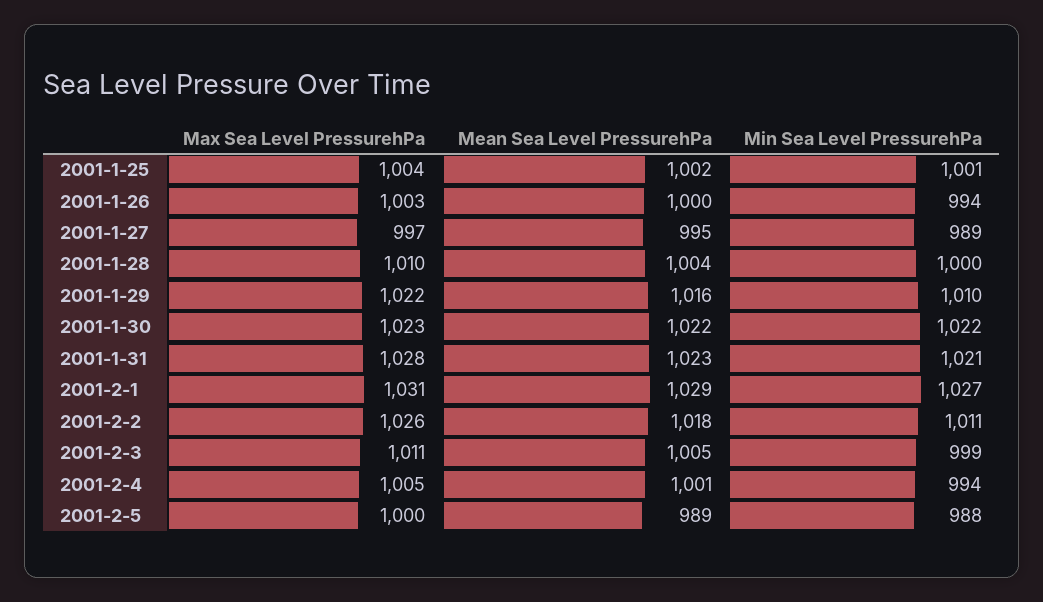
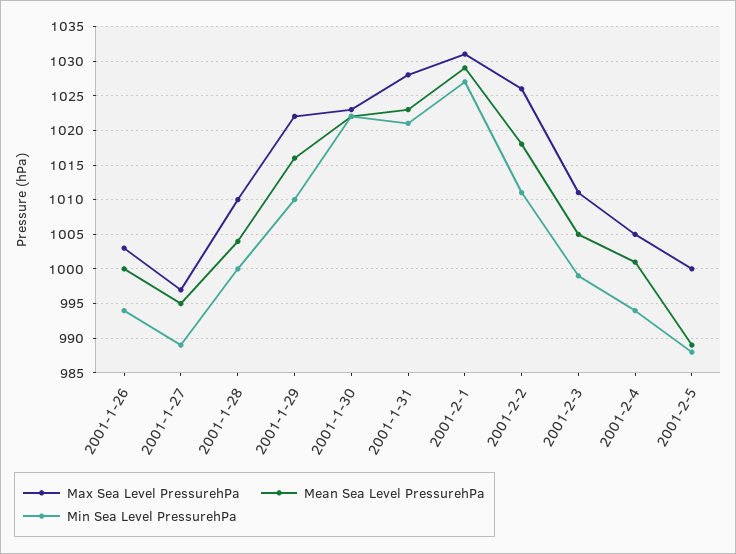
  {
    "Max Sea Level PressurehPa": {
-     "2001-1-25": 1004,
      "2001-1-26": 1003,
      "2001-1-27": 997,
      "2001-1-28": 1010,
      "2001-1-29": 1022,
      "2001-1-30": 1023,
      "2001-1-31": 1028,
      "2001-2-1": 1031,
      "2001-2-2": 1026,
      "2001-2-3": 1011,
      "2001-2-4": 1005,
      "2001-2-5": 1000
    },
    "Mean Sea Level PressurehPa": {
-     "2001-1-25": 1002,
      "2001-1-26": 1000,
      "2001-1-27": 995,
      "2001-1-28": 1004,
      "2001-1-29": 1016,
      "2001-1-30": 1022,
      "2001-1-31": 1023,
      "2001-2-1": 1029,
      "2001-2-2": 1018,
      "2001-2-3": 1005,
      "2001-2-4": 1001,
      "2001-2-5": 989
    },
    "Min Sea Level PressurehPa": {
-     "2001-1-25": 1001,
      "2001-1-26": 994,
      "2001-1-27": 989,
      "2001-1-28": 1000,
      "2001-1-29": 1010,
      "2001-1-30": 1022,
      "2001-1-31": 1021,
      "2001-2-1": 1027,
      "2001-2-2": 1011,
      "2001-2-3": 999,
      "2001-2-4": 994,
      "2001-2-5": 988
    }
  }

